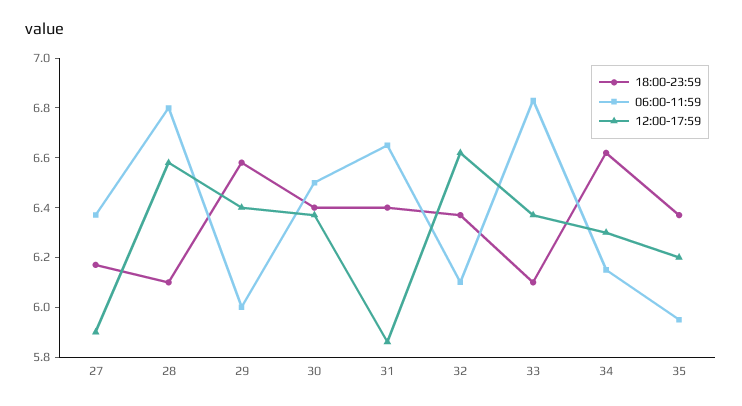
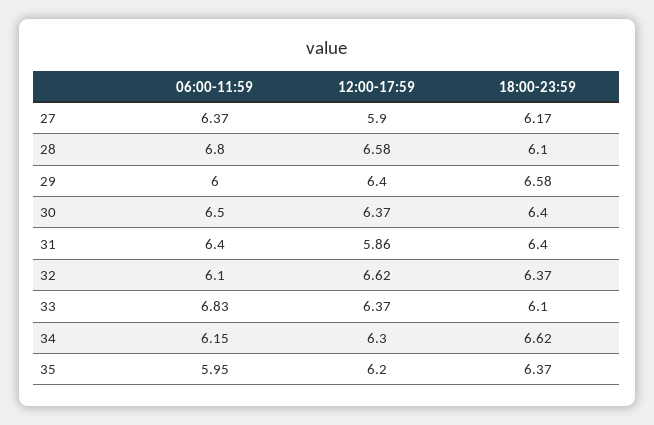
  {
    "18:00-23:59": {
      "27": 6.17,
      "28": 6.1,
      "29": 6.58,
      "30": 6.4,
      "31": 6.4,
      "32": 6.37,
      "33": 6.1,
      "34": 6.62,
      "35": 6.37
    },
    "06:00-11:59": {
      "27": 6.37,
      "28": 6.8,
      "29": 6,
      "30": 6.5,
-     "31": 6.65,
+     "31": 6.4,
      "32": 6.1,
      "33": 6.83,
      "34": 6.15,
      "35": 5.95
    },
    "12:00-17:59": {
      "27": 5.9,
      "28": 6.58,
      "29": 6.4,
      "30": 6.37,
      "31": 5.86,
      "32": 6.62,
      "33": 6.37,
      "34": 6.3,
      "35": 6.2
    }
  }

